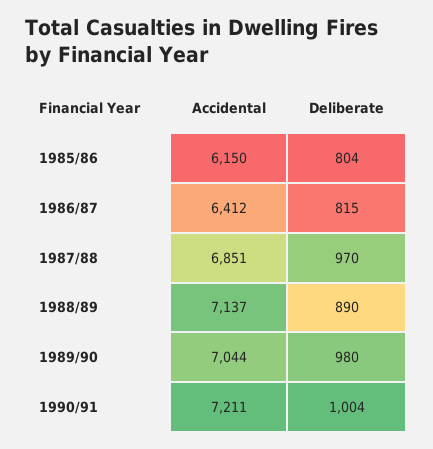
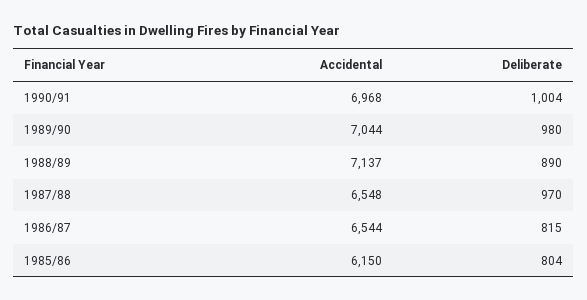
  {
    "Accidental": {
      "1985/86": 6150,
-     "1986/87": 6412,
+     "1986/87": 6544,
-     "1987/88": 6851,
+     "1987/88": 6548,
      "1988/89": 7137,
      "1989/90": 7044,
-     "1990/91": 7211
+     "1990/91": 6968
    },
    "Deliberate": {
      "1985/86": 804,
      "1986/87": 815,
      "1987/88": 970,
      "1988/89": 890,
      "1989/90": 980,
      "1990/91": 1004
    }
  }

